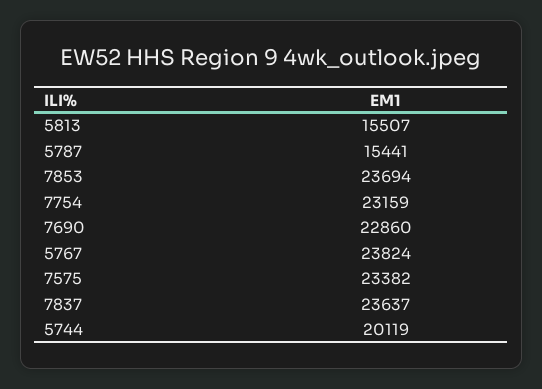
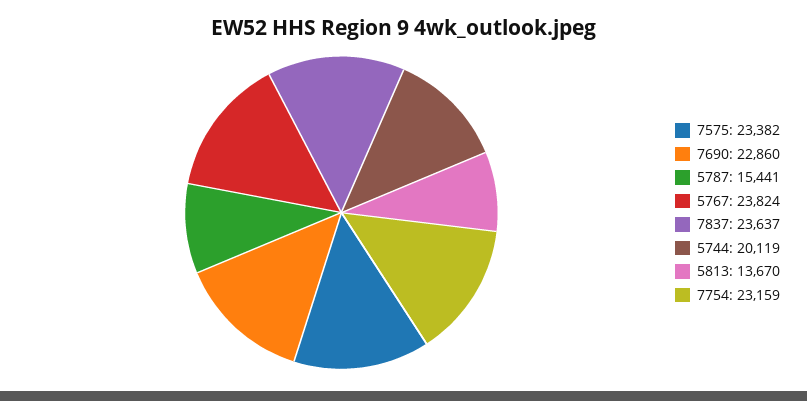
  {
-   "5813": 15507,
+   "5813": 13670,
    "5787": 15441,
-   "7853": 23694,
    "7754": 23159,
    "7690": 22860,
    "5767": 23824,
    "7575": 23382,
    "7837": 23637,
    "5744": 20119
  }

